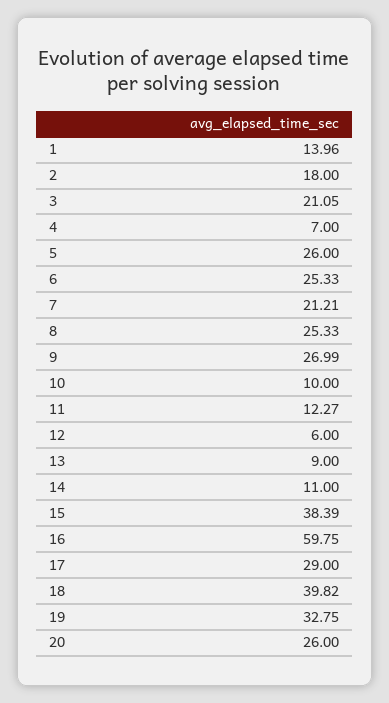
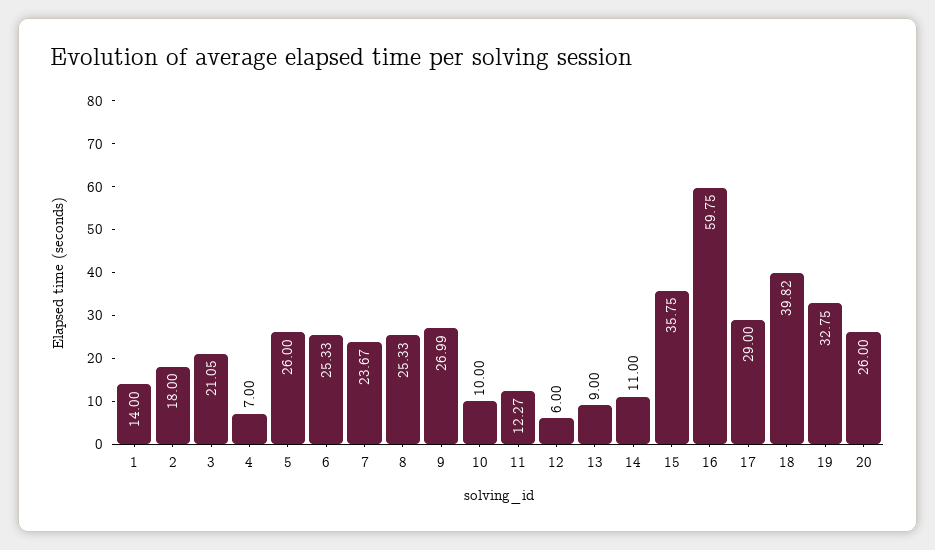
  {
-   "1": 13.96,
+   "1": 14,
    "2": 18,
    "3": 21.05,
    "4": 7,
    "5": 26,
    "6": 25.33,
-   "7": 21.21,
+   "7": 23.67,
    "8": 25.33,
    "9": 26.99,
    "10": 10,
    "11": 12.27,
    "12": 6,
    "13": 9,
    "14": 11,
-   "15": 38.39,
+   "15": 35.75,
    "16": 59.75,
    "17": 29,
    "18": 39.82,
    "19": 32.75,
    "20": 26
  }

